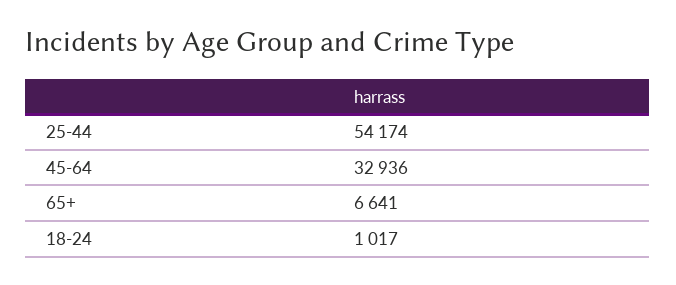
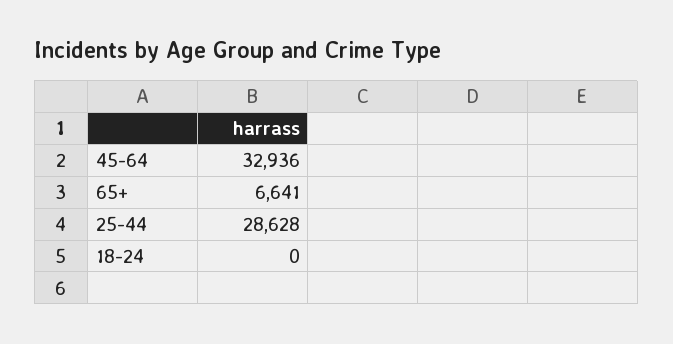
  {
-   "25-44": 54174,
+   "25-44": 28628,
    "45-64": 32936,
    "65+": 6641,
-   "18-24": 1017
+   "18-24": 0
  }

